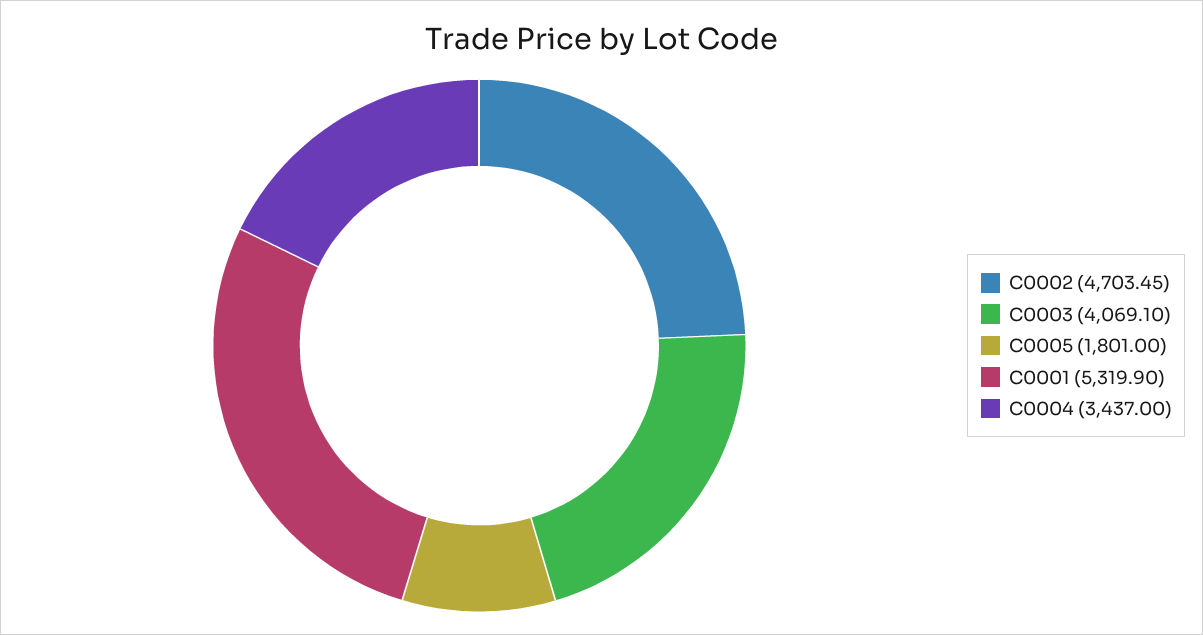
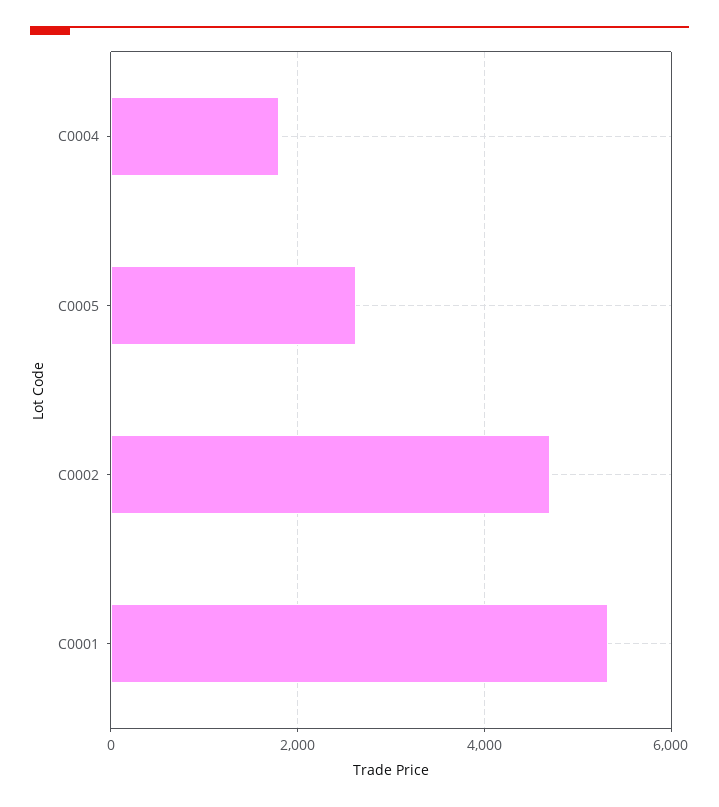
  {
    "C0002": 4703.45,
-   "C0003": 4069.1,
-   "C0005": 1801,
+   "C0005": 2600,
    "C0001": 5319.9,
-   "C0004": 3437
+   "C0004": 1800
  }

